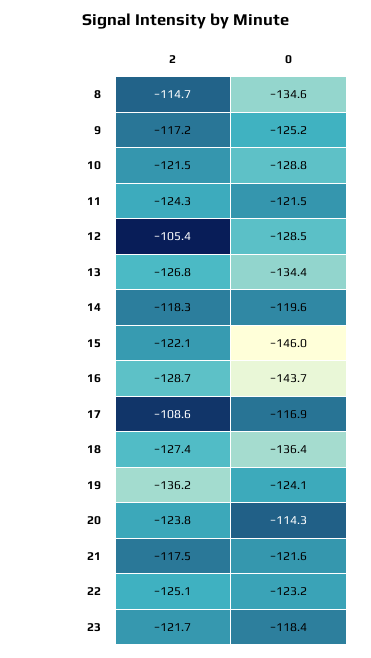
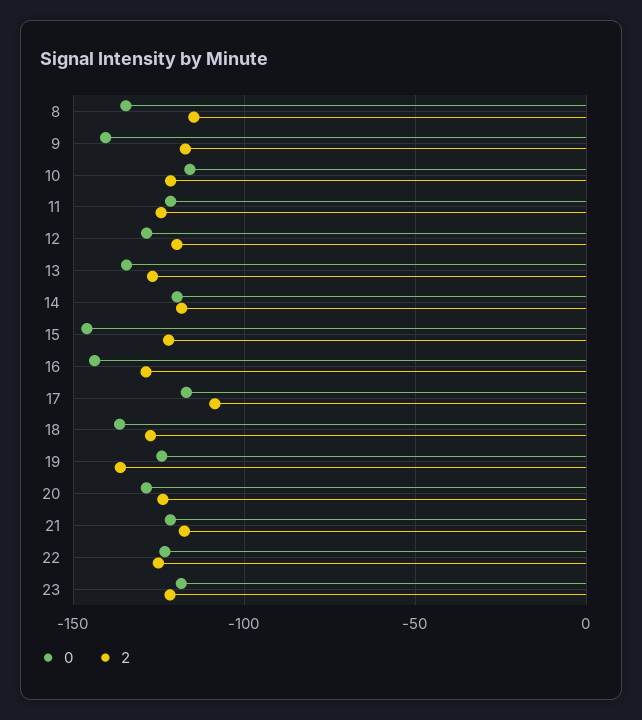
  {
    "2": {
      "8": -114.7,
      "9": -117.2,
      "10": -121.5,
      "11": -124.3,
-     "12": -105.4,
+     "12": -120,
      "13": -126.8,
      "14": -118.3,
      "15": -122.1,
      "16": -128.7,
      "17": -108.6,
      "18": -127.4,
      "19": -136.2,
      "20": -123.8,
      "21": -117.5,
      "22": -125.1,
      "23": -121.7
    },
    "0": {
      "8": -134.6,
-     "9": -125.2,
+     "9": -140,
-     "10": -128.8,
+     "10": -115,
      "11": -121.5,
      "12": -128.5,
      "13": -134.4,
      "14": -119.6,
      "15": -146,
      "16": -143.7,
      "17": -116.9,
      "18": -136.4,
      "19": -124.1,
-     "20": -114.3,
+     "20": -130,
      "21": -121.6,
      "22": -123.2,
      "23": -118.4
    }
  }

